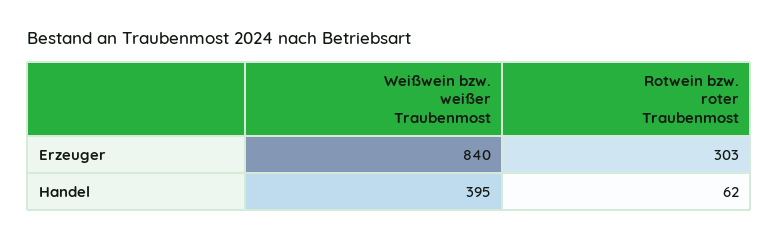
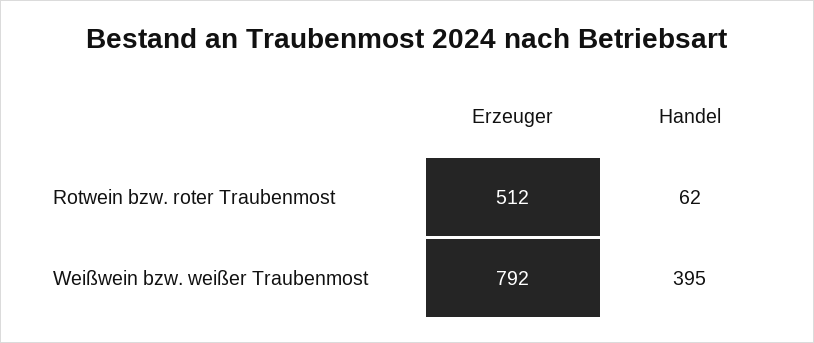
  {
    "Weißwein bzw. weißer Traubenmost": {
-     "Erzeuger": 840,
+     "Erzeuger": 792,
      "Handel": 395
    },
    "Rotwein bzw. roter Traubenmost": {
-     "Erzeuger": 303,
+     "Erzeuger": 512,
      "Handel": 62
    }
  }

